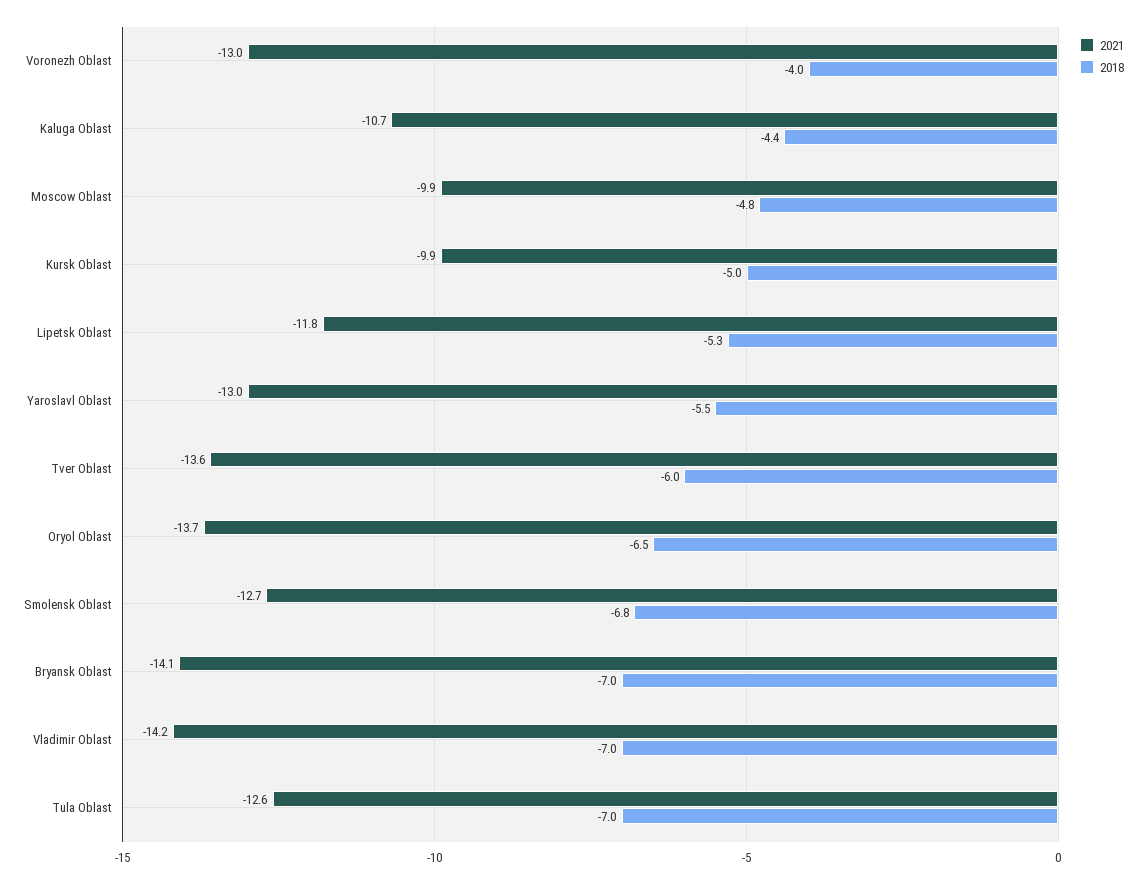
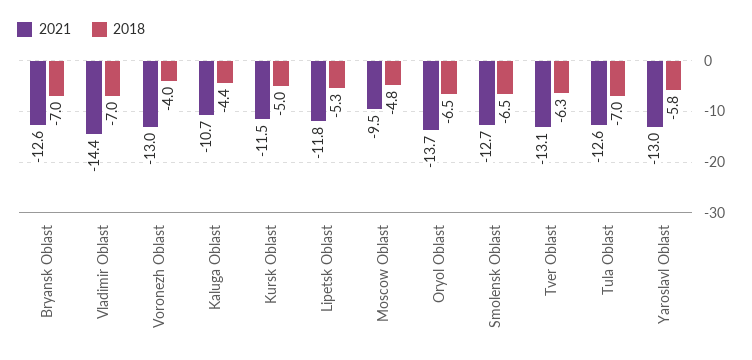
  {
    "2021": {
      "Voronezh Oblast": -13,
      "Kaluga Oblast": -10.7,
-     "Moscow Oblast": -9.9,
+     "Moscow Oblast": -9.5,
-     "Kursk Oblast": -9.9,
+     "Kursk Oblast": -11.5,
      "Lipetsk Oblast": -11.8,
      "Yaroslavl Oblast": -13,
-     "Tver Oblast": -13.6,
+     "Tver Oblast": -13.1,
      "Oryol Oblast": -13.7,
      "Smolensk Oblast": -12.7,
-     "Bryansk Oblast": -14.1,
+     "Bryansk Oblast": -12.6,
-     "Vladimir Oblast": -14.2,
+     "Vladimir Oblast": -14.4,
      "Tula Oblast": -12.6
    },
    "2018": {
      "Voronezh Oblast": -4,
      "Kaluga Oblast": -4.4,
      "Moscow Oblast": -4.8,
      "Kursk Oblast": -5,
      "Lipetsk Oblast": -5.3,
-     "Yaroslavl Oblast": -5.5,
+     "Yaroslavl Oblast": -5.8,
-     "Tver Oblast": -6,
+     "Tver Oblast": -6.3,
      "Oryol Oblast": -6.5,
-     "Smolensk Oblast": -6.8,
+     "Smolensk Oblast": -6.5,
      "Bryansk Oblast": -7,
      "Vladimir Oblast": -7,
      "Tula Oblast": -7
    }
  }

